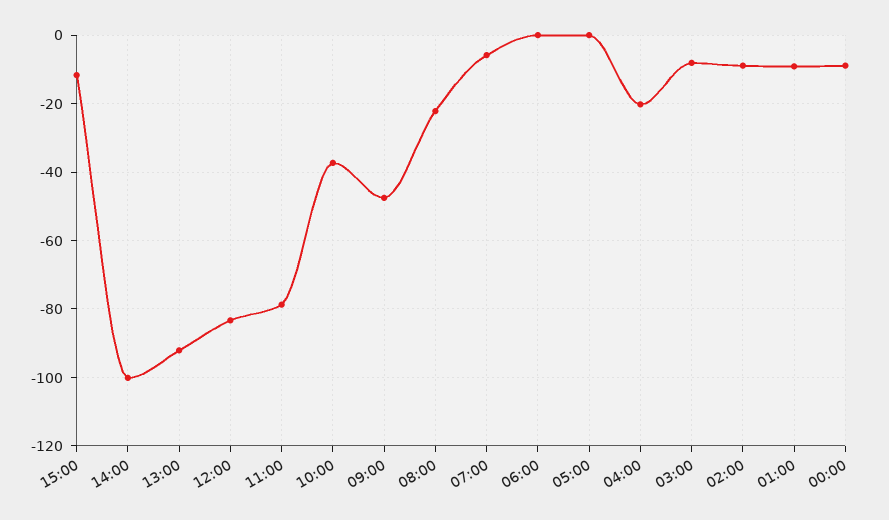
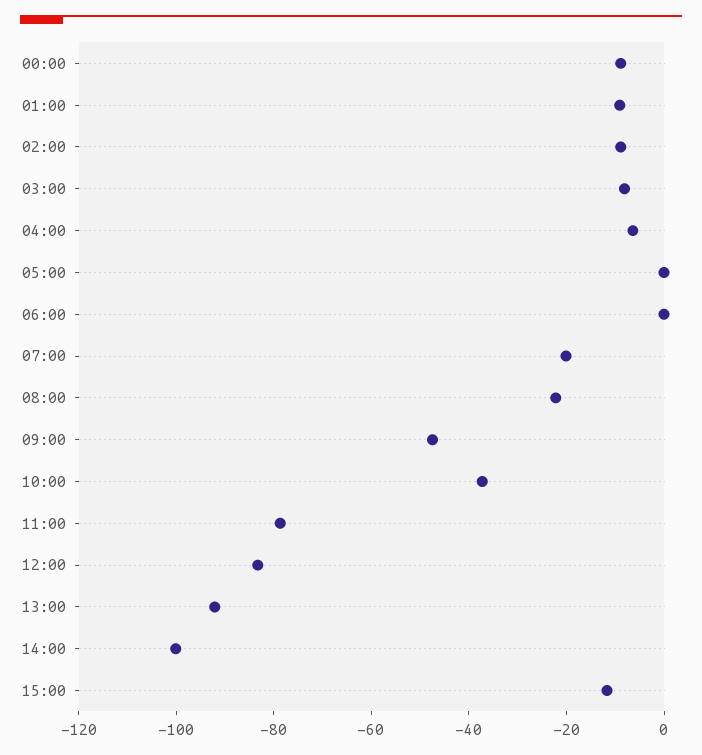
  {
    "15:00": -12,
    "14:00": -100,
    "13:00": -92,
    "12:00": -84,
    "11:00": -78,
    "10:00": -38,
    "09:00": -48,
    "08:00": -22,
-   "07:00": -6,
+   "07:00": -20,
    "06:00": 0,
    "05:00": 0,
-   "04:00": -20,
+   "04:00": -5,
    "03:00": -8,
    "02:00": -8,
    "01:00": -10,
    "00:00": -8
  }

